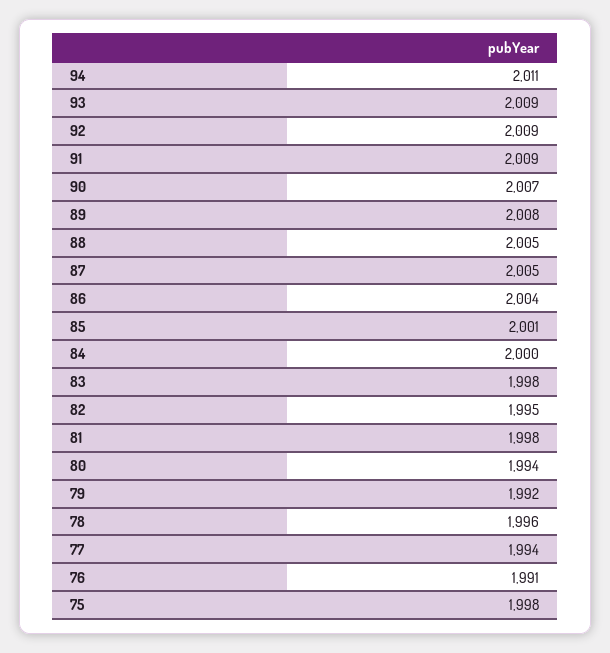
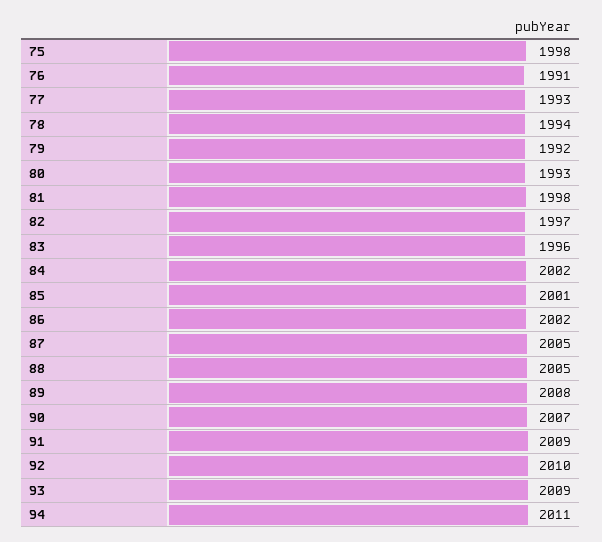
  {
    "94": 2011,
    "93": 2009,
-   "92": 2009,
+   "92": 2010,
    "91": 2009,
    "90": 2007,
    "89": 2008,
    "88": 2005,
    "87": 2005,
-   "86": 2004,
+   "86": 2002,
    "85": 2001,
-   "84": 2000,
+   "84": 2002,
-   "83": 1998,
+   "83": 1996,
-   "82": 1995,
+   "82": 1997,
    "81": 1998,
-   "80": 1994,
+   "80": 1993,
    "79": 1992,
-   "78": 1996,
+   "78": 1994,
-   "77": 1994,
+   "77": 1993,
    "76": 1991,
    "75": 1998
  }

